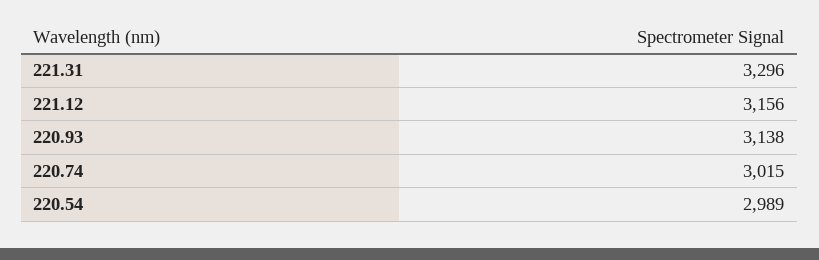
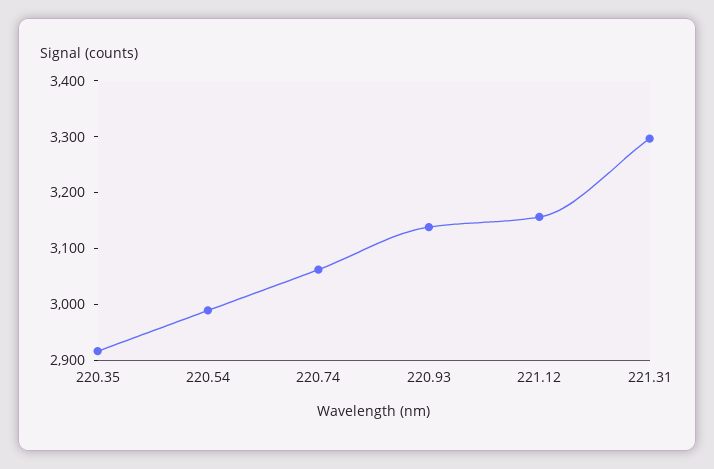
  {
    "221.31": 3296,
    "221.12": 3156,
    "220.93": 3138,
-   "220.74": 3015,
+   "220.74": 3060,
-   "220.54": 2989
+   "220.54": 2989,
+   "220.35": 2920
  }

